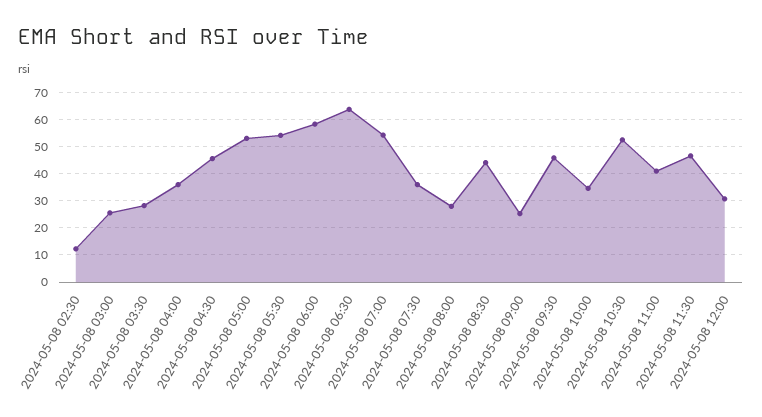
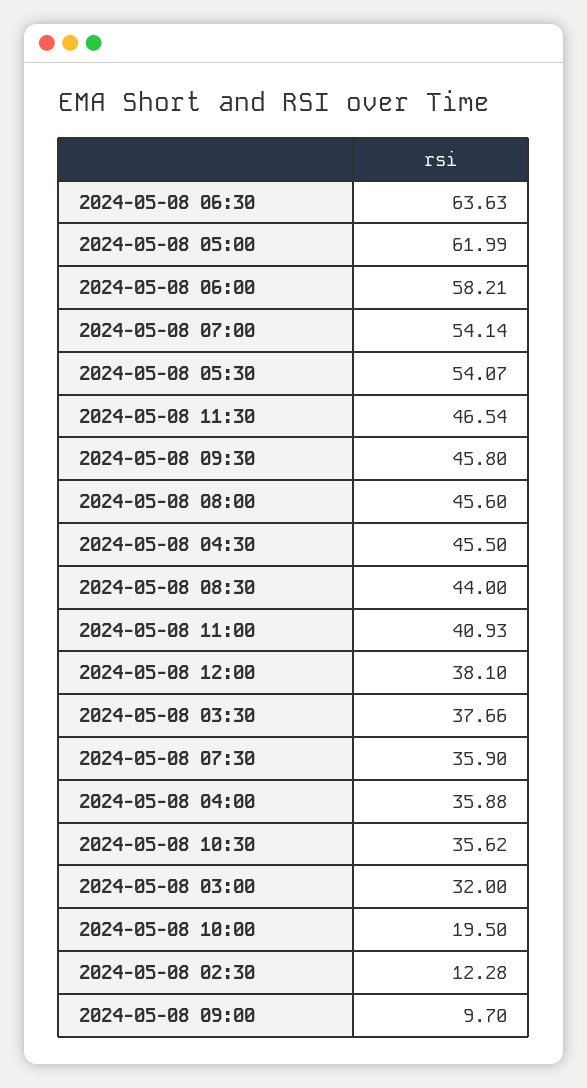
  {
    "2024-05-08 02:30": 12.28,
-   "2024-05-08 03:00": 25,
+   "2024-05-08 03:00": 32,
-   "2024-05-08 03:30": 27.5,
+   "2024-05-08 03:30": 37.66,
    "2024-05-08 04:00": 35.88,
    "2024-05-08 04:30": 45.5,
-   "2024-05-08 05:00": 52.5,
+   "2024-05-08 05:00": 61.99,
    "2024-05-08 05:30": 54.07,
    "2024-05-08 06:00": 58.21,
    "2024-05-08 06:30": 63.63,
    "2024-05-08 07:00": 54.14,
    "2024-05-08 07:30": 35.9,
-   "2024-05-08 08:00": 27.5,
+   "2024-05-08 08:00": 45.6,
    "2024-05-08 08:30": 44,
-   "2024-05-08 09:00": 25,
+   "2024-05-08 09:00": 9.7,
    "2024-05-08 09:30": 45.8,
-   "2024-05-08 10:00": 35,
+   "2024-05-08 10:00": 19.5,
-   "2024-05-08 10:30": 52.5,
+   "2024-05-08 10:30": 35.62,
    "2024-05-08 11:00": 40.93,
    "2024-05-08 11:30": 46.54,
-   "2024-05-08 12:00": 30
+   "2024-05-08 12:00": 38.1
  }

